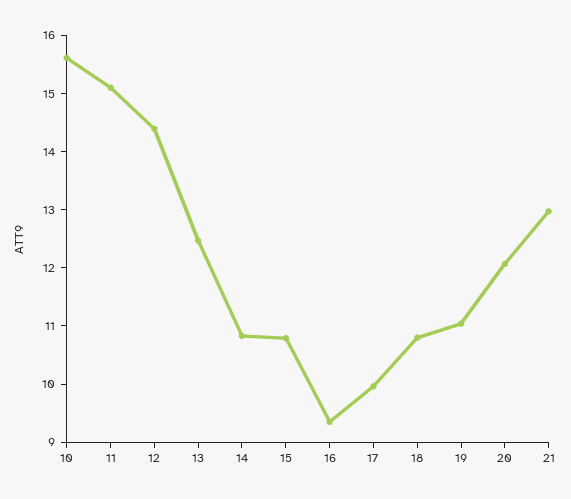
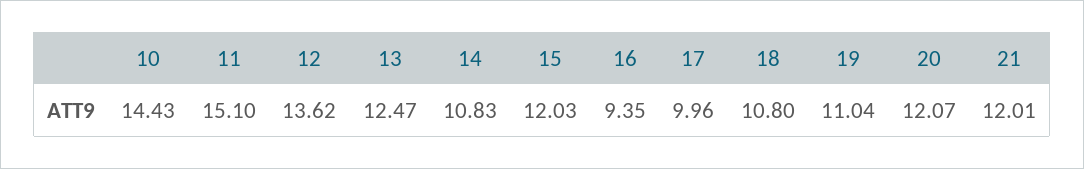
  {
-   "10": 15.6,
+   "10": 14.43,
    "11": 15.1,
-   "12": 14.4,
+   "12": 13.62,
    "13": 12.47,
    "14": 10.83,
-   "15": 10.8,
+   "15": 12.03,
    "16": 9.35,
    "17": 9.96,
    "18": 10.8,
    "19": 11.04,
    "20": 12.07,
-   "21": 13
+   "21": 12.01
  }

